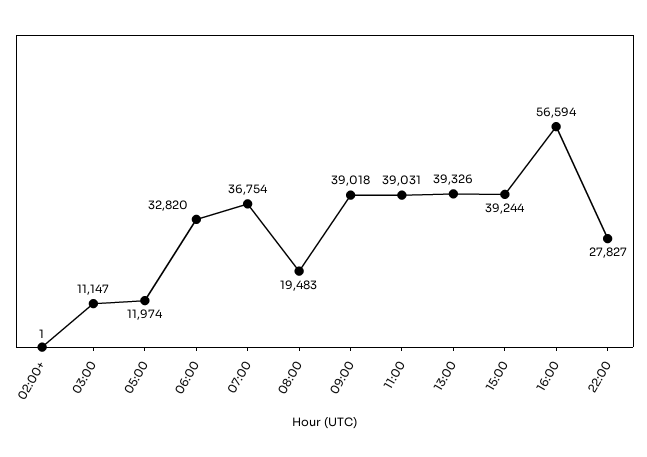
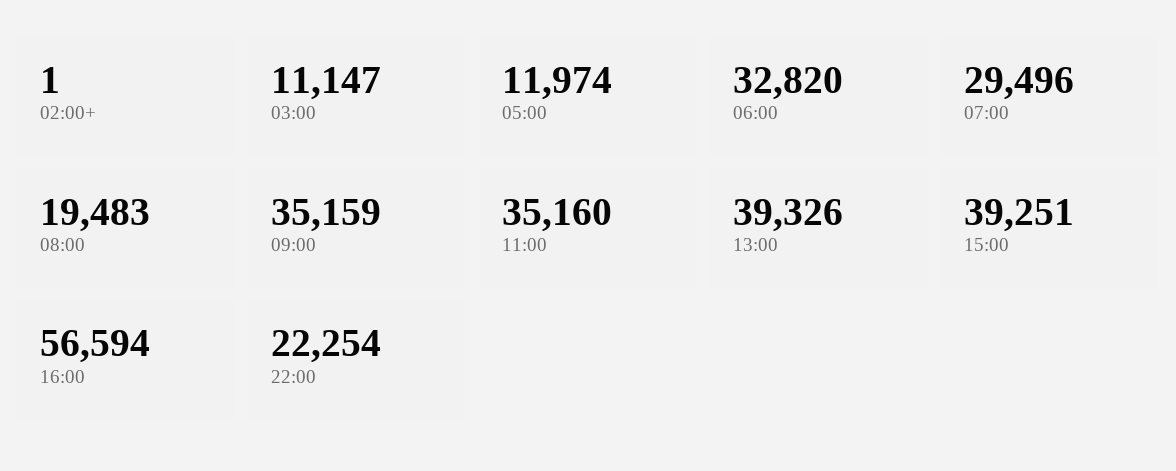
  {
    "02:00+": 1,
    "03:00": 11147,
    "05:00": 11974,
    "06:00": 32820,
-   "07:00": 36754,
+   "07:00": 29496,
    "08:00": 19483,
-   "09:00": 39018,
+   "09:00": 35159,
-   "11:00": 39031,
+   "11:00": 35160,
    "13:00": 39326,
-   "15:00": 39244,
+   "15:00": 39251,
    "16:00": 56594,
-   "22:00": 27827
+   "22:00": 22254
  }

